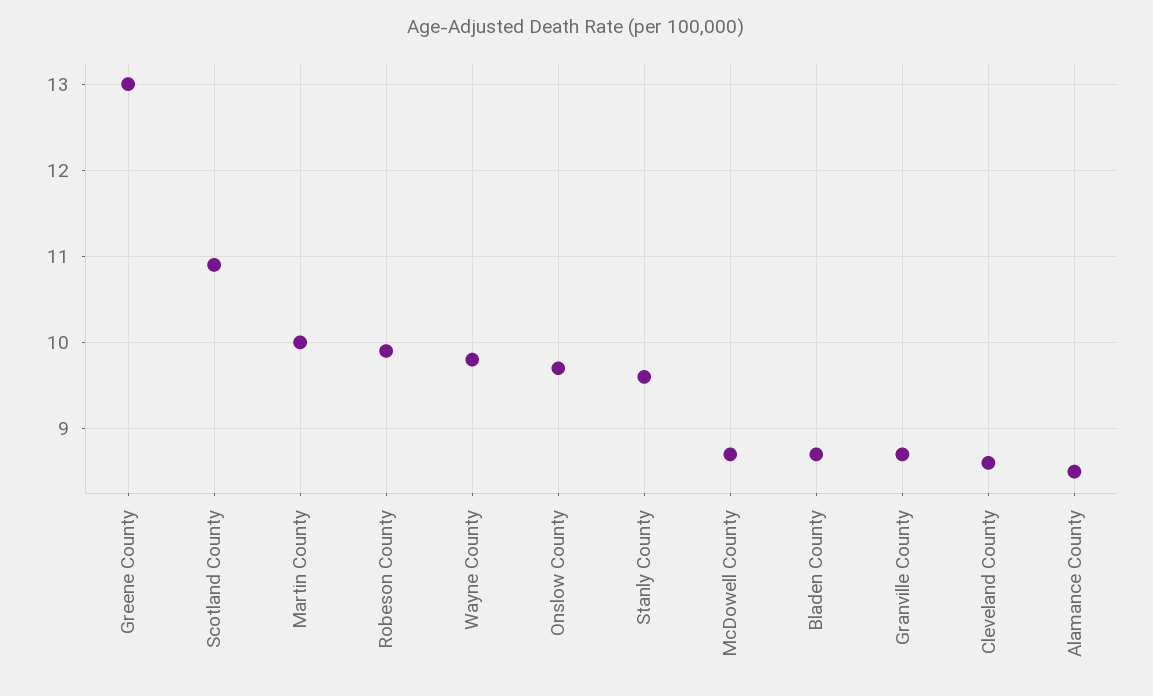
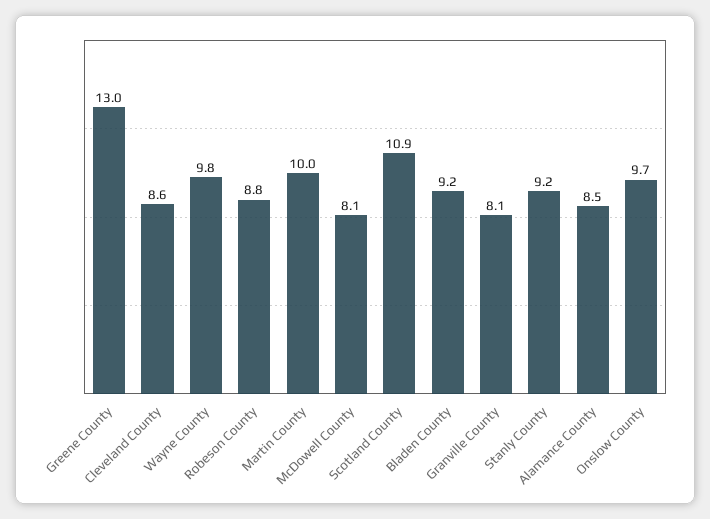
  {
    "Greene County": 13,
    "Scotland County": 10.9,
    "Martin County": 10,
-   "Robeson County": 9.9,
+   "Robeson County": 8.8,
    "Wayne County": 9.8,
    "Onslow County": 9.7,
-   "Stanly County": 9.6,
+   "Stanly County": 9.2,
-   "McDowell County": 8.7,
+   "McDowell County": 8.1,
-   "Bladen County": 8.7,
+   "Bladen County": 9.2,
-   "Granville County": 8.7,
+   "Granville County": 8.1,
    "Cleveland County": 8.6,
    "Alamance County": 8.5
  }

